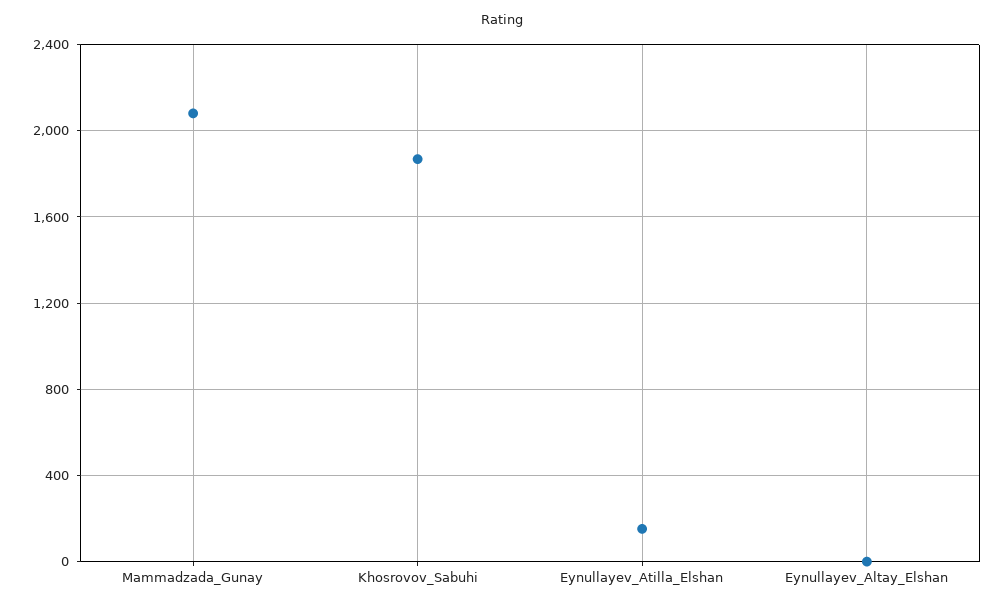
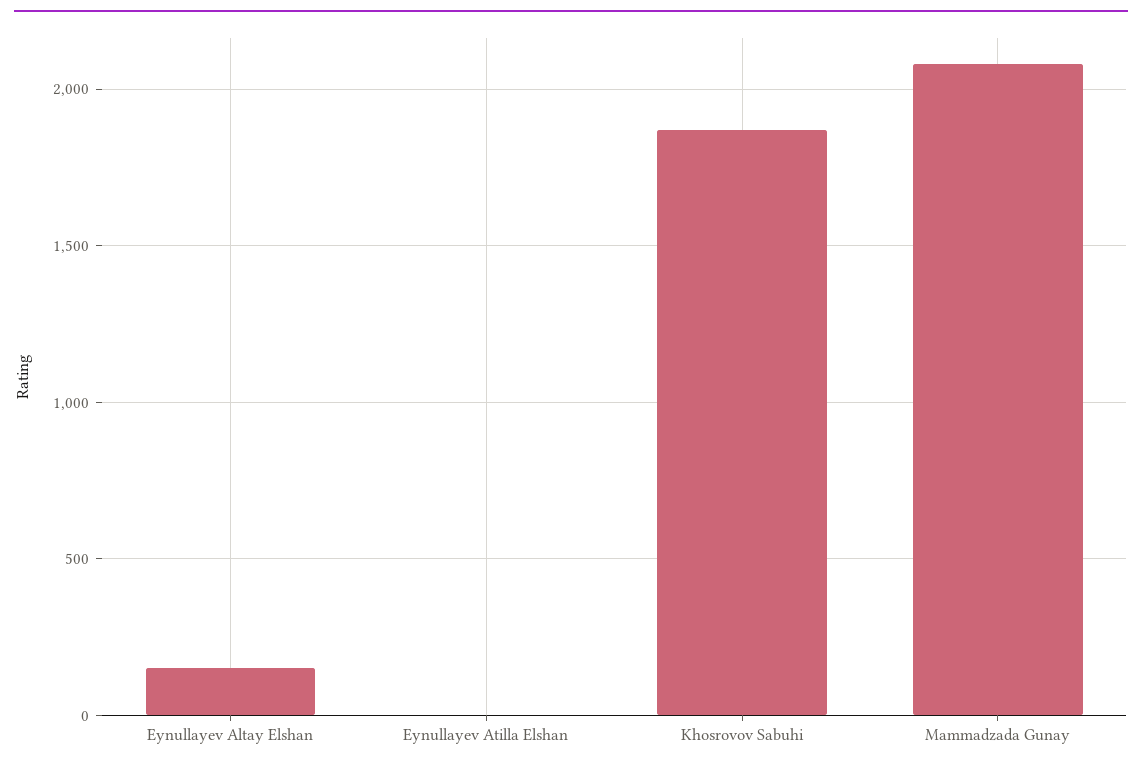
  {
    "Mammadzada_Gunay": 2100,
    "Khosrovov_Sabuhi": 1850,
-   "Eynullayev_Atilla_Elshan": 150,
+   "Eynullayev_Atilla_Elshan": 0,
-   "Eynullayev_Altay_Elshan": 0
+   "Eynullayev_Altay_Elshan": 150
  }

